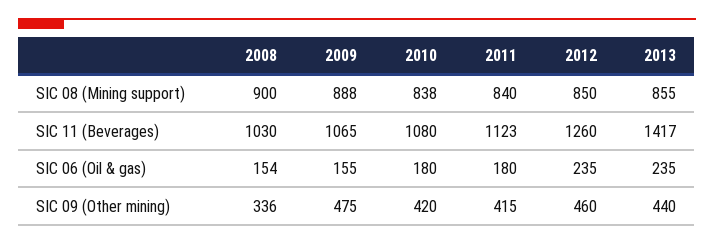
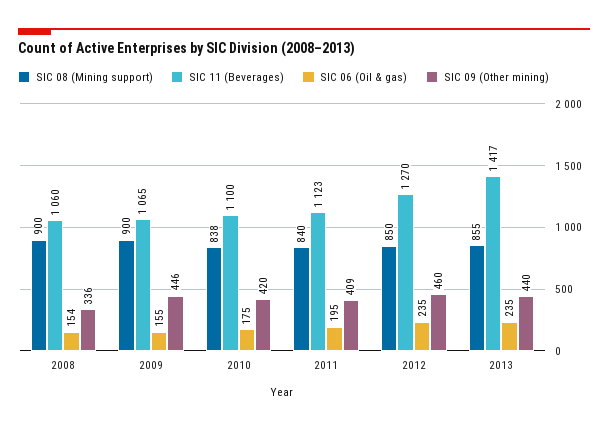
  {
    "SIC 08 (Mining support)": {
      "2008": 900,
-     "2009": 888,
+     "2009": 900,
      "2010": 838,
      "2011": 840,
      "2012": 850,
      "2013": 855
    },
    "SIC 11 (Beverages)": {
-     "2008": 1030,
+     "2008": 1060,
      "2009": 1065,
-     "2010": 1080,
+     "2010": 1100,
      "2011": 1123,
-     "2012": 1260,
+     "2012": 1270,
      "2013": 1417
    },
    "SIC 06 (Oil & gas)": {
      "2008": 154,
      "2009": 155,
-     "2010": 180,
+     "2010": 175,
-     "2011": 180,
+     "2011": 195,
      "2012": 235,
      "2013": 235
    },
    "SIC 09 (Other mining)": {
      "2008": 336,
-     "2009": 475,
+     "2009": 446,
      "2010": 420,
-     "2011": 415,
+     "2011": 409,
      "2012": 460,
      "2013": 440
    }
  }

